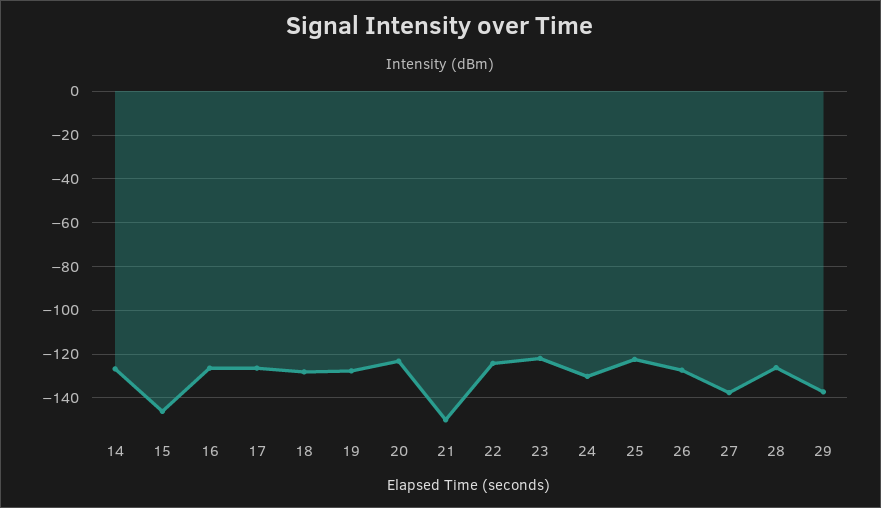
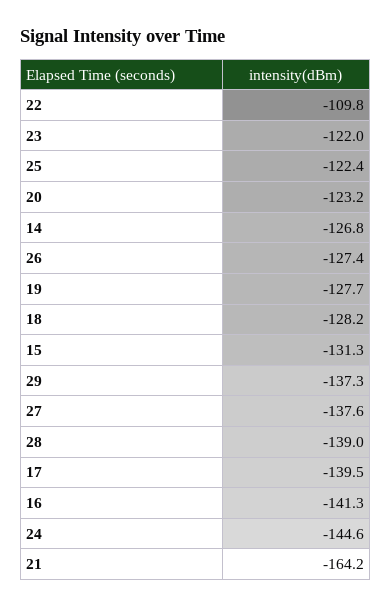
  {
    "14": -126.8,
-   "15": -145,
+   "15": -131.3,
-   "16": -125,
+   "16": -141.3,
-   "17": -125,
+   "17": -139.5,
    "18": -128.2,
    "19": -127.7,
    "20": -123.2,
-   "21": -150,
+   "21": -164.2,
-   "22": -125,
+   "22": -109.8,
    "23": -122,
-   "24": -130,
+   "24": -144.6,
    "25": -122.4,
    "26": -127.4,
    "27": -137.6,
-   "28": -125,
+   "28": -139,
    "29": -137.3
  }

